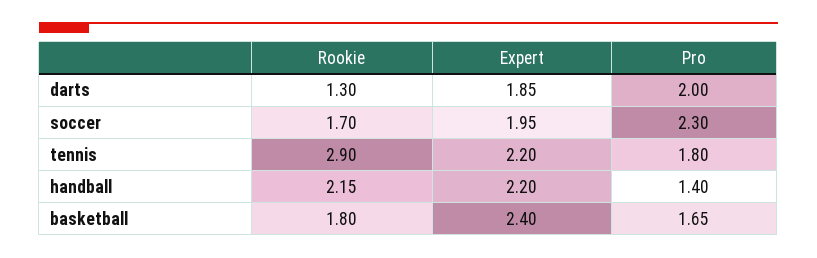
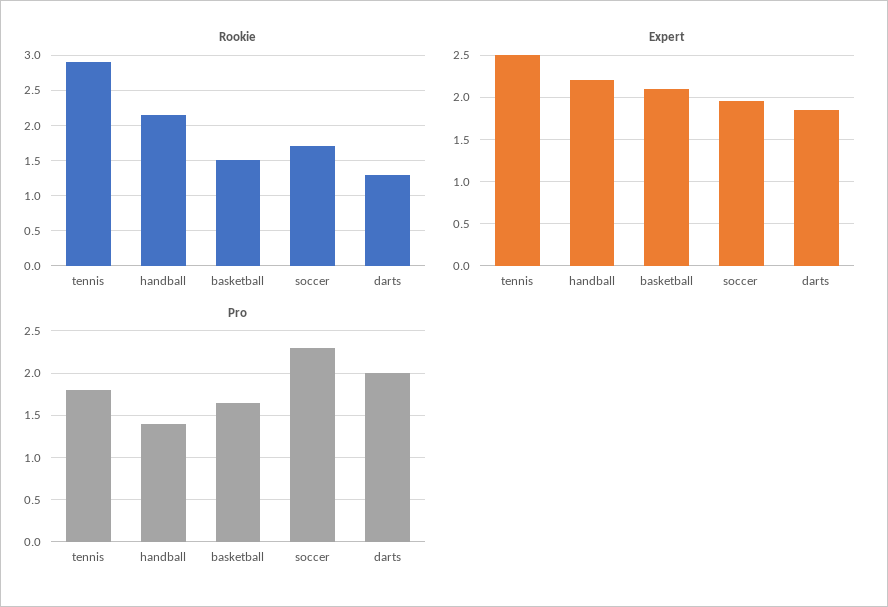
  {
    "Rookie": {
      "darts": 1.3,
      "soccer": 1.7,
      "tennis": 2.9,
      "handball": 2.15,
-     "basketball": 1.8
+     "basketball": 1.5
    },
    "Expert": {
      "darts": 1.85,
      "soccer": 1.95,
-     "tennis": 2.2,
+     "tennis": 2.5,
      "handball": 2.2,
-     "basketball": 2.4
+     "basketball": 2.1
    },
    "Pro": {
      "darts": 2,
      "soccer": 2.3,
      "tennis": 1.8,
      "handball": 1.4,
      "basketball": 1.65
    }
  }

